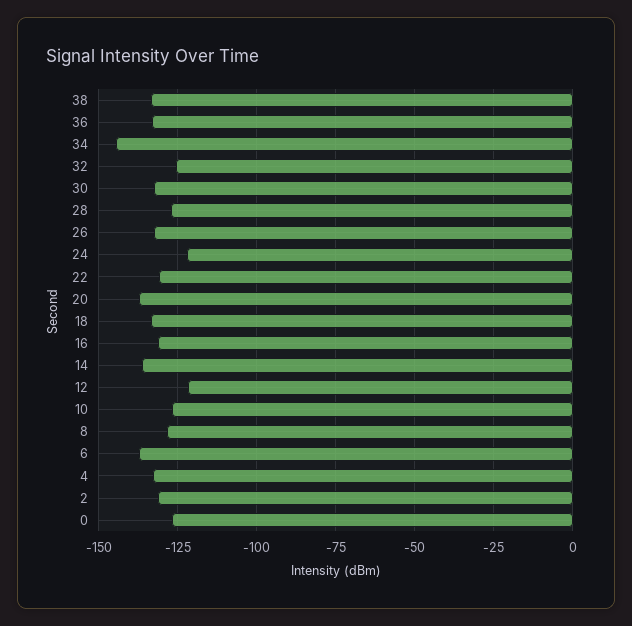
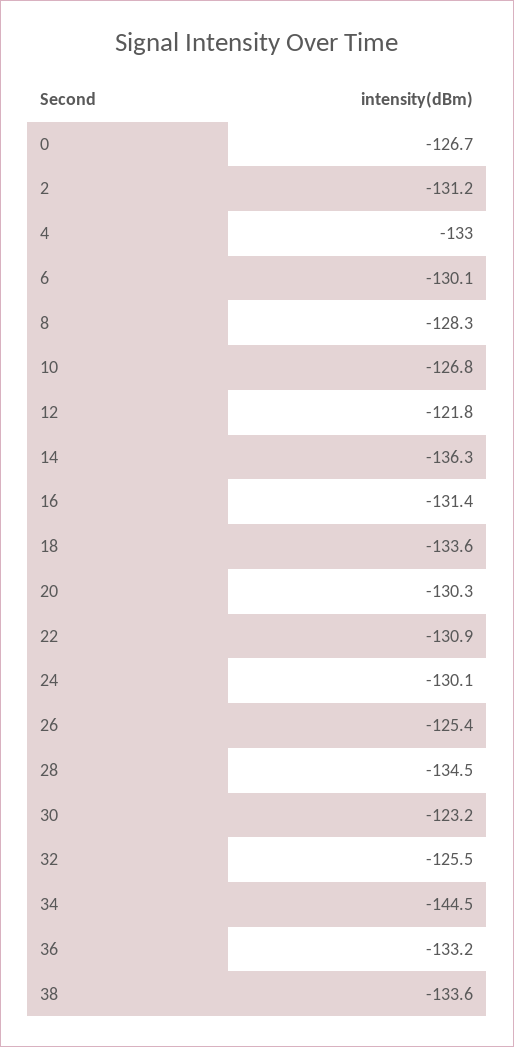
  {
    "38": -133.6,
    "36": -133.2,
    "34": -144.5,
    "32": -125.5,
-   "30": -132.5,
+   "30": -123.2,
-   "28": -127.5,
+   "28": -134.5,
-   "26": -132.5,
+   "26": -125.4,
-   "24": -122.5,
+   "24": -130.1,
    "22": -130.9,
-   "20": -137.5,
+   "20": -130.3,
    "18": -133.6,
    "16": -131.4,
    "14": -136.3,
    "12": -121.8,
    "10": -126.8,
    "8": -128.3,
-   "6": -137.5,
+   "6": -130.1,
    "4": -133,
    "2": -131.2,
    "0": -126.7
  }

